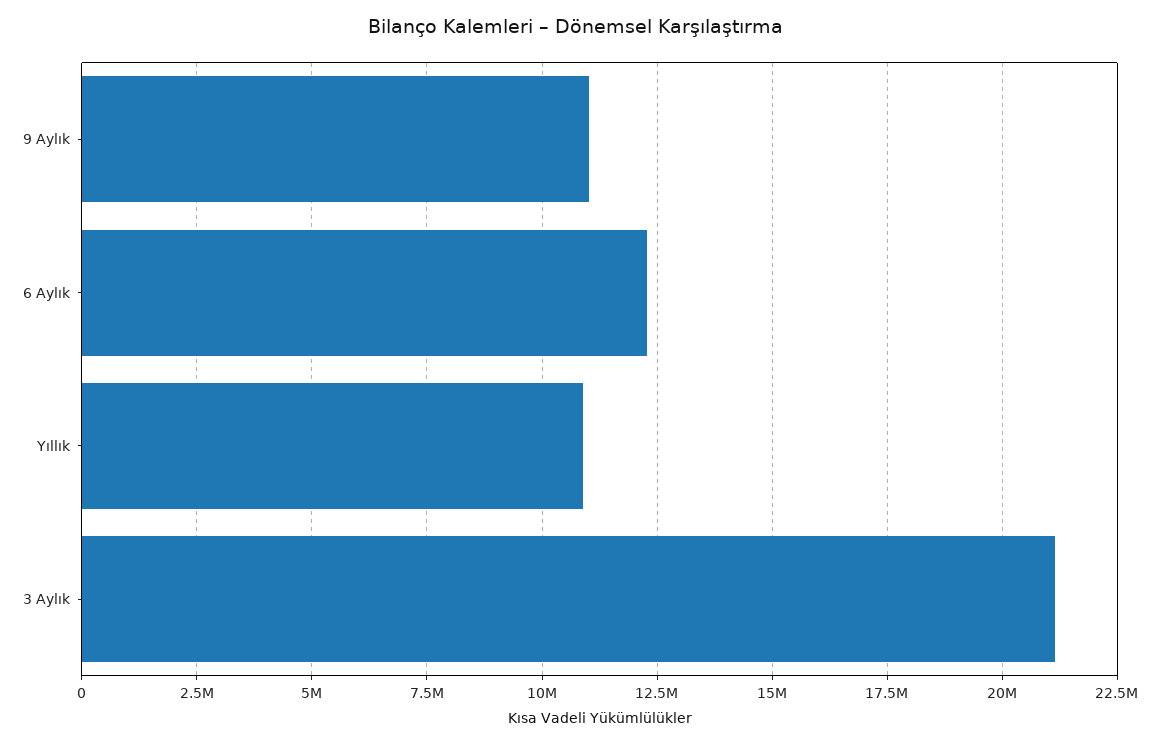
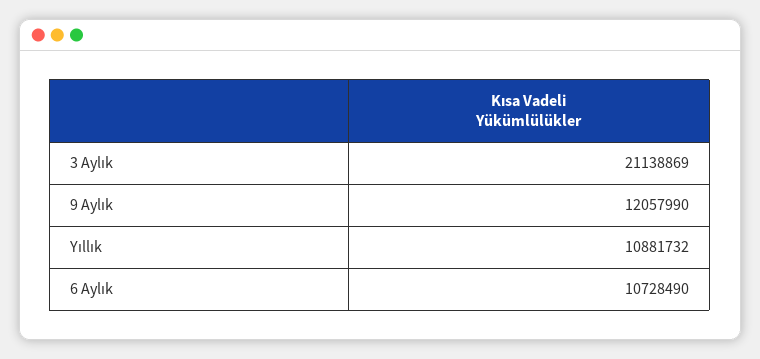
  {
-   "9 Aylık": 11000000,
+   "9 Aylık": 12057990,
-   "6 Aylık": 12250000,
+   "6 Aylık": 10728490,
    "Yıllık": 10881732,
    "3 Aylık": 21138869
  }

